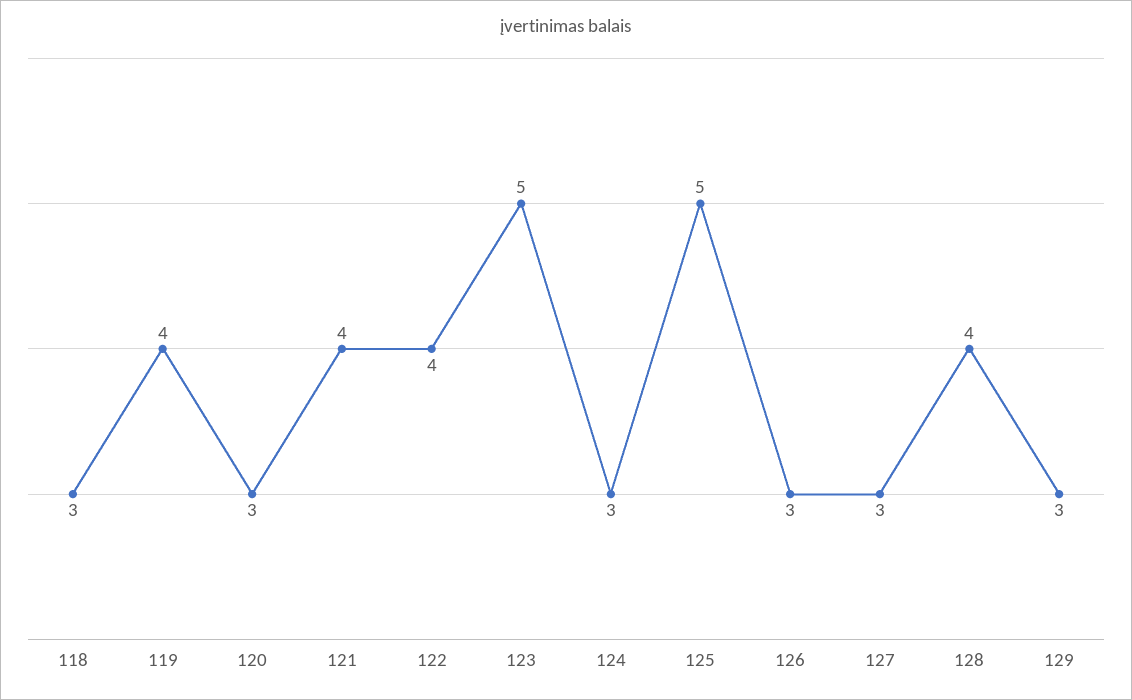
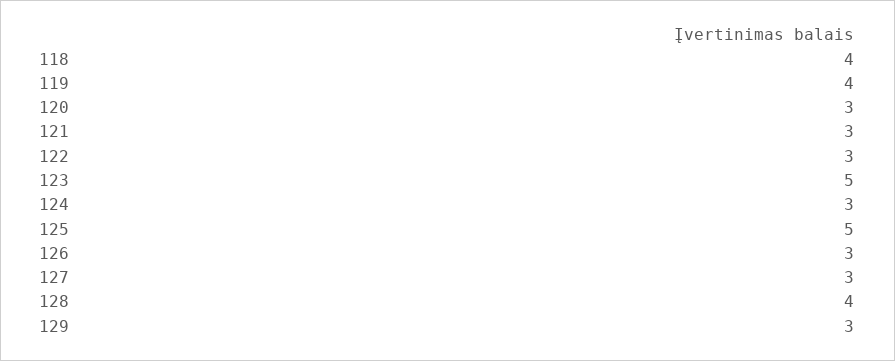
  {
-   "118": 3,
+   "118": 4,
    "119": 4,
    "120": 3,
-   "121": 4,
+   "121": 3,
-   "122": 4,
+   "122": 3,
    "123": 5,
    "124": 3,
    "125": 5,
    "126": 3,
    "127": 3,
    "128": 4,
    "129": 3
  }

